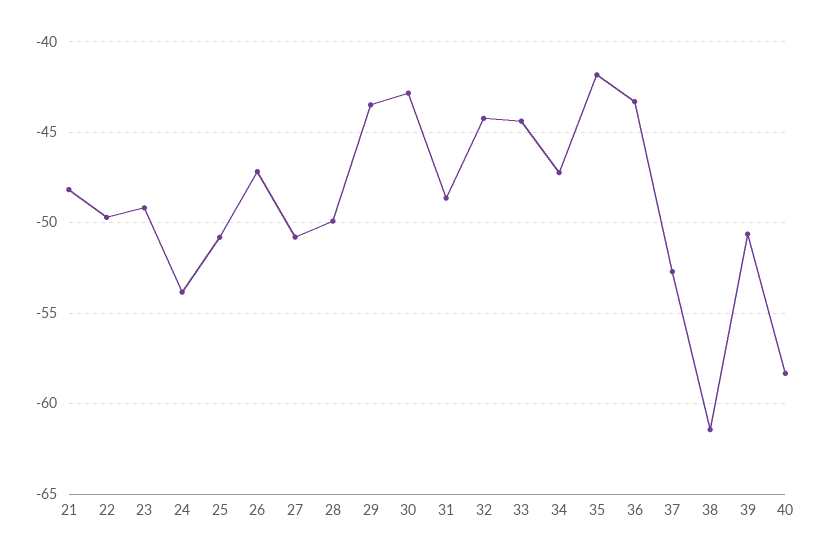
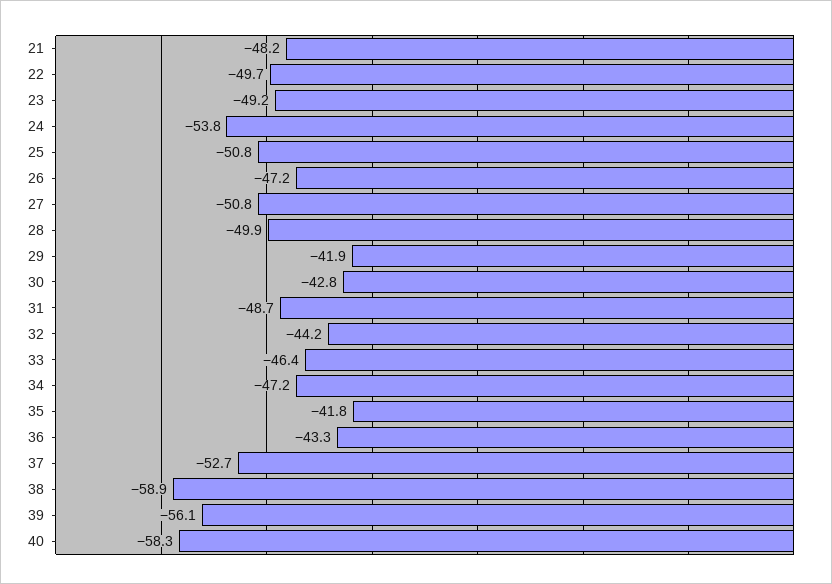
  {
    "21": -48.2,
    "22": -49.7,
    "23": -49.2,
    "24": -53.8,
    "25": -50.8,
    "26": -47.2,
    "27": -50.8,
    "28": -49.9,
-   "29": -43.5,
+   "29": -41.9,
    "30": -42.8,
    "31": -48.7,
    "32": -44.2,
-   "33": -44.5,
+   "33": -46.4,
    "34": -47.2,
    "35": -41.8,
    "36": -43.3,
    "37": -52.7,
-   "38": -61.5,
+   "38": -58.9,
-   "39": -50.5,
+   "39": -56.1,
    "40": -58.3
  }

